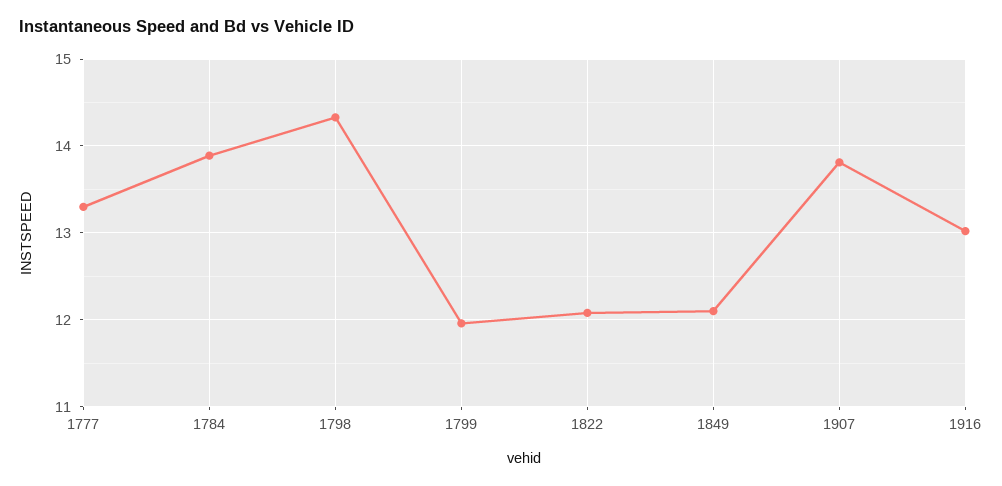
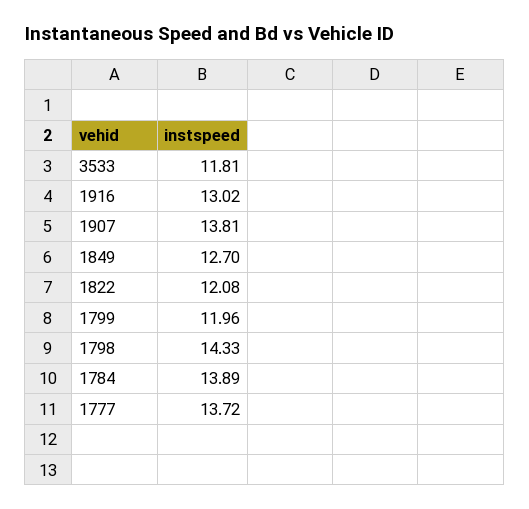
  {
-   "1777": 13.3,
+   "1777": 13.72,
    "1784": 13.89,
    "1798": 14.33,
    "1799": 11.96,
    "1822": 12.08,
-   "1849": 12.1,
+   "1849": 12.7,
    "1907": 13.81,
-   "1916": 13.02
+   "1916": 13.02,
+   "3533": 11.81
  }

